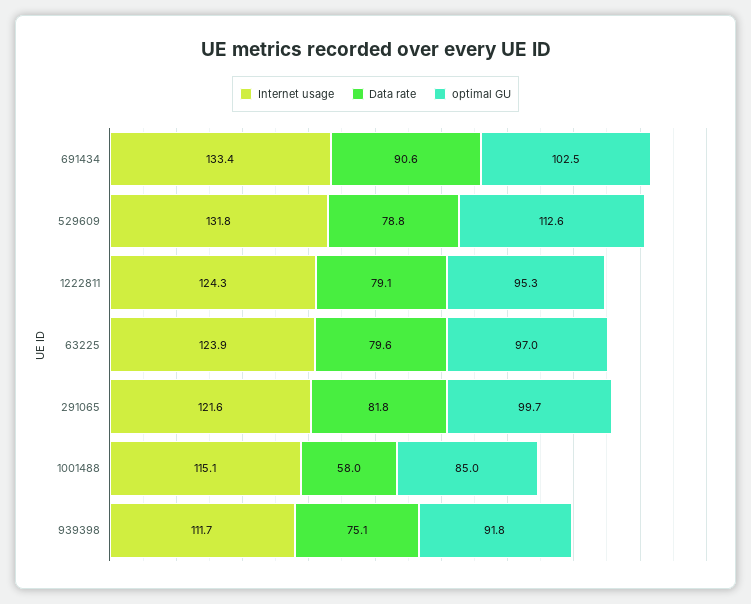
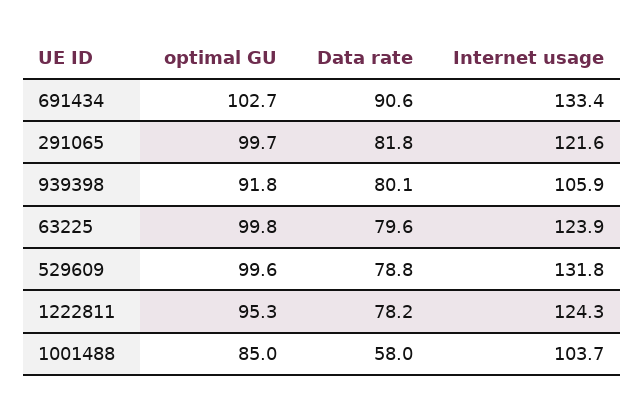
  {
    "Internet usage": {
      "691434": 133.4,
      "529609": 131.8,
      "1222811": 124.3,
      "63225": 123.9,
      "291065": 121.6,
-     "1001488": 115.1,
+     "1001488": 103.7,
-     "939398": 111.7
+     "939398": 105.9
    },
    "Data rate": {
      "691434": 90.6,
      "529609": 78.8,
-     "1222811": 79.1,
+     "1222811": 78.2,
      "63225": 79.6,
      "291065": 81.8,
      "1001488": 58,
-     "939398": 75.1
+     "939398": 80.1
    },
    "optimal GU": {
-     "691434": 102.5,
+     "691434": 102.7,
-     "529609": 112.6,
+     "529609": 99.6,
      "1222811": 95.3,
-     "63225": 97,
+     "63225": 99.8,
      "291065": 99.7,
      "1001488": 85,
      "939398": 91.8
    }
  }

